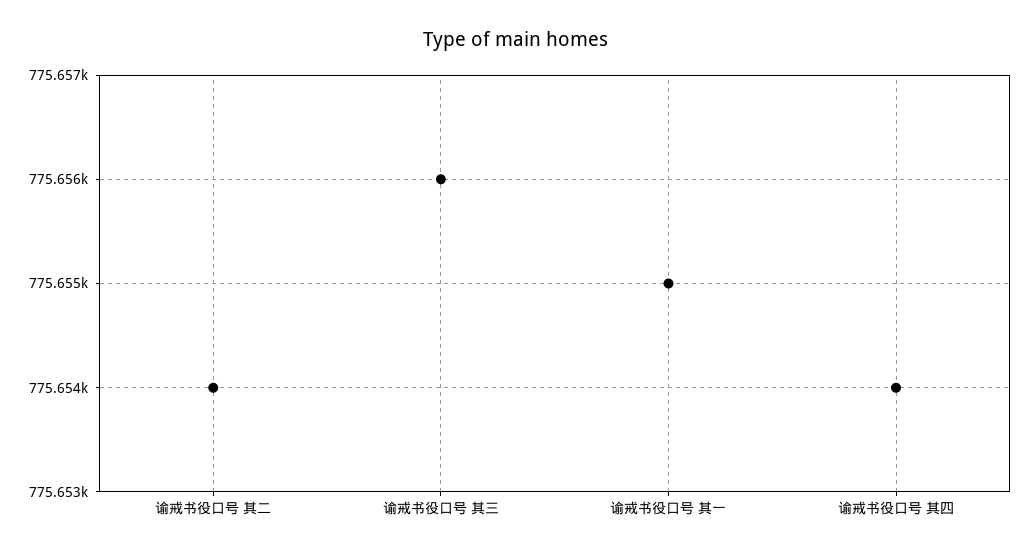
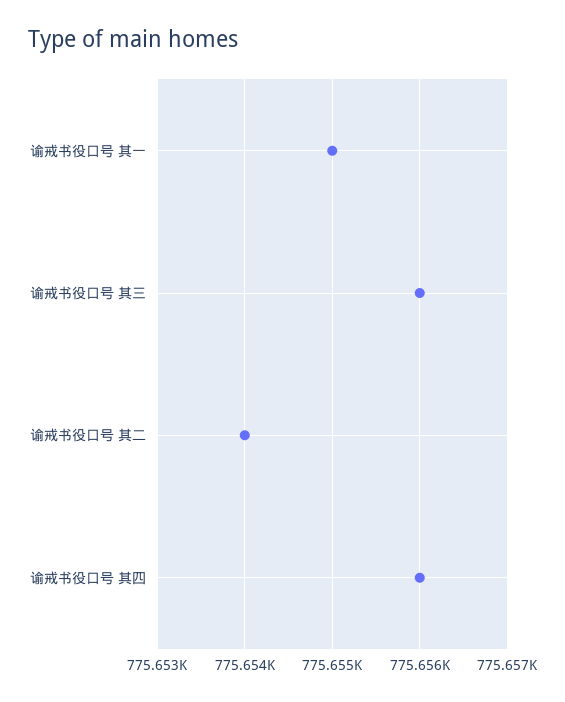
  {
    "谕戒书役口号 其二": 775654,
    "谕戒书役口号 其三": 775656,
    "谕戒书役口号 其一": 775655,
-   "谕戒书役口号 其四": 775654
+   "谕戒书役口号 其四": 775656
  }

